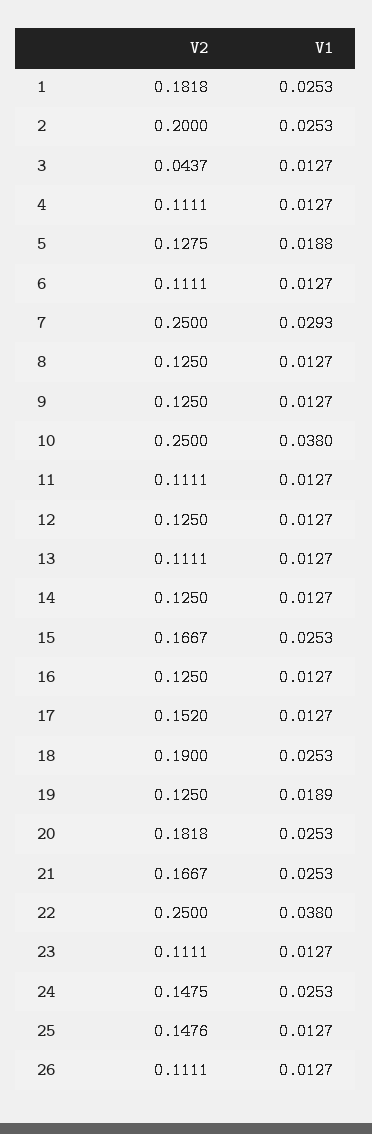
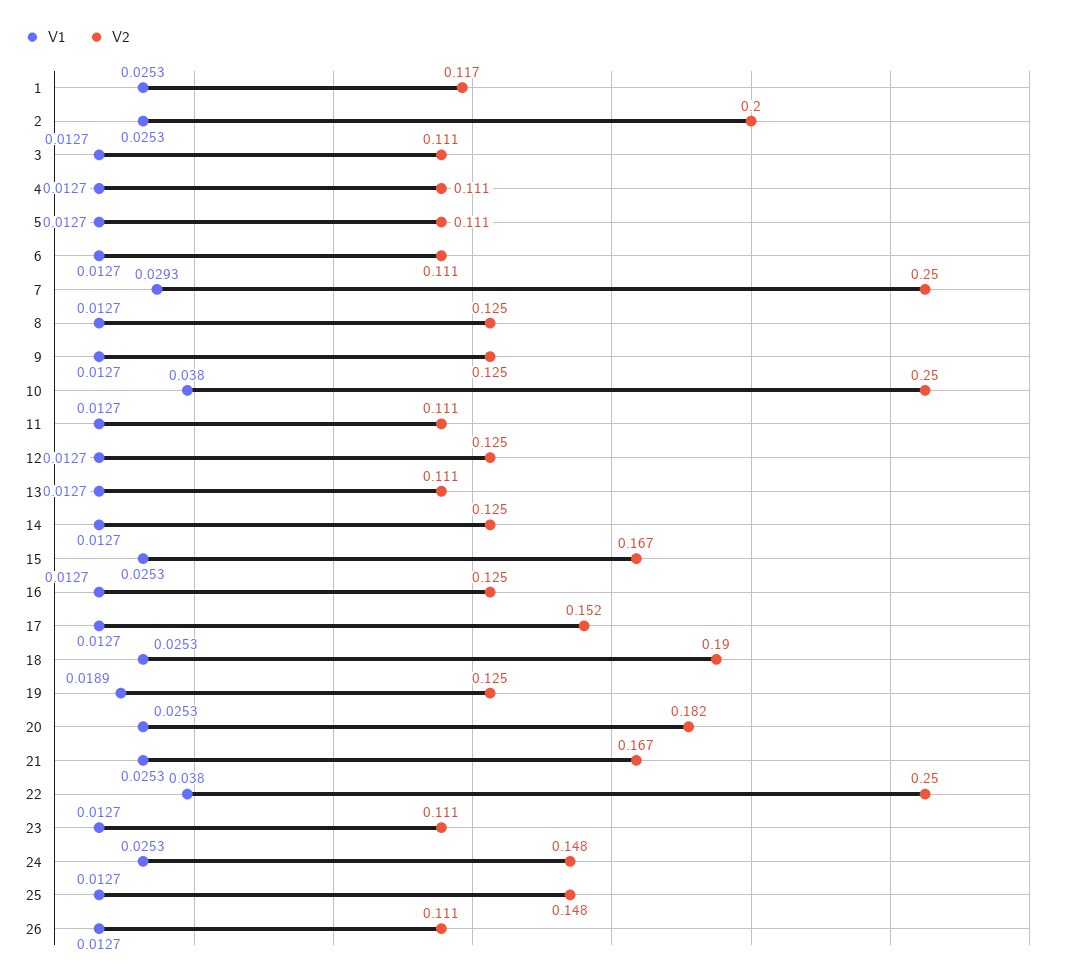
  {
    "V2": {
-     "1": 0.1818,
+     "1": 0.117,
      "2": 0.2,
-     "3": 0.0437,
+     "3": 0.111,
      "4": 0.1111,
-     "5": 0.1275,
+     "5": 0.111,
      "6": 0.1111,
      "7": 0.25,
      "8": 0.125,
      "9": 0.125,
      "10": 0.25,
      "11": 0.1111,
      "12": 0.125,
      "13": 0.1111,
      "14": 0.125,
      "15": 0.1667,
      "16": 0.125,
      "17": 0.152,
      "18": 0.19,
      "19": 0.125,
      "20": 0.1818,
      "21": 0.1667,
      "22": 0.25,
      "23": 0.1111,
      "24": 0.1475,
      "25": 0.1476,
      "26": 0.1111
    },
    "V1": {
      "1": 0.0253,
      "2": 0.0253,
      "3": 0.0127,
      "4": 0.0127,
-     "5": 0.0188,
+     "5": 0.0127,
      "6": 0.0127,
      "7": 0.0293,
      "8": 0.0127,
      "9": 0.0127,
      "10": 0.038,
      "11": 0.0127,
      "12": 0.0127,
      "13": 0.0127,
      "14": 0.0127,
      "15": 0.0253,
      "16": 0.0127,
      "17": 0.0127,
      "18": 0.0253,
      "19": 0.0189,
      "20": 0.0253,
      "21": 0.0253,
      "22": 0.038,
      "23": 0.0127,
      "24": 0.0253,
      "25": 0.0127,
      "26": 0.0127
    }
  }

